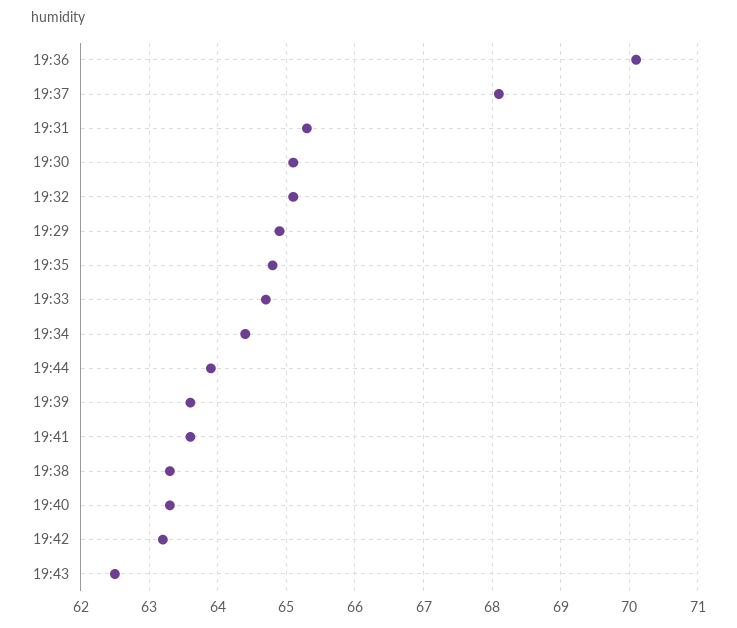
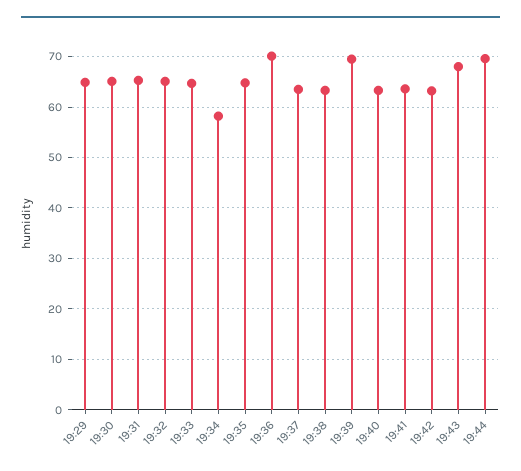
  {
    "19:36": 70.1,
-   "19:37": 68.1,
+   "19:37": 64,
    "19:31": 65.3,
    "19:30": 65.1,
    "19:32": 65.1,
    "19:29": 64.9,
    "19:35": 64.8,
    "19:33": 64.7,
-   "19:34": 64.4,
+   "19:34": 58,
-   "19:44": 63.9,
+   "19:44": 70,
-   "19:39": 63.6,
+   "19:39": 70,
    "19:41": 63.6,
    "19:38": 63.3,
    "19:40": 63.3,
    "19:42": 63.2,
-   "19:43": 62.5
+   "19:43": 68
  }

